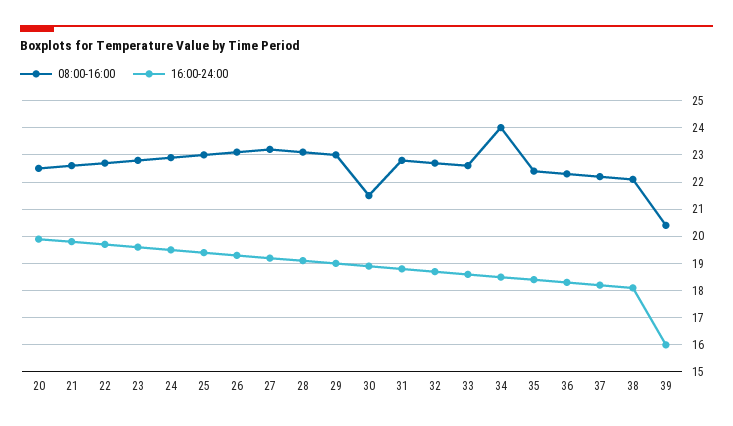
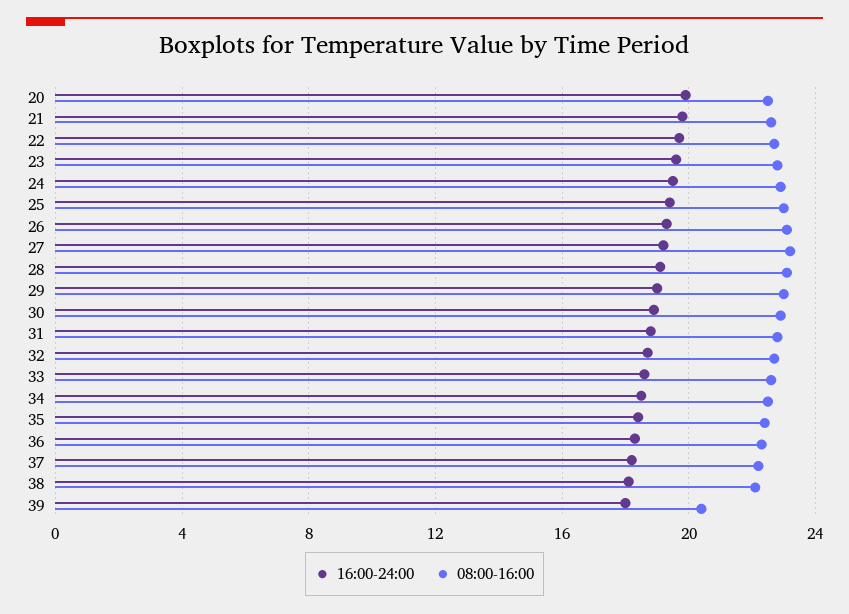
  {
    "08:00-16:00": {
      "20": 22.5,
      "21": 22.5,
      "22": 22.5,
      "23": 23,
      "24": 23,
      "25": 23,
      "26": 23,
      "27": 23,
      "28": 23,
      "29": 23,
-     "30": 21.5,
+     "30": 23,
      "31": 23,
      "32": 22.5,
      "33": 22.5,
-     "34": 24,
+     "34": 22.5,
      "35": 22.5,
      "36": 22.5,
      "37": 22,
      "38": 22,
      "39": 20.5
    },
    "16:00-24:00": {
      "20": 20,
      "21": 20,
      "22": 19.5,
      "23": 19.5,
      "24": 19.5,
      "25": 19.5,
      "26": 19.5,
      "27": 19,
      "28": 19,
      "29": 19,
      "30": 19,
      "31": 19,
      "32": 18.5,
      "33": 18.5,
      "34": 18.5,
      "35": 18.5,
      "36": 18.5,
      "37": 18,
      "38": 18,
-     "39": 16
+     "39": 18
    }
  }

